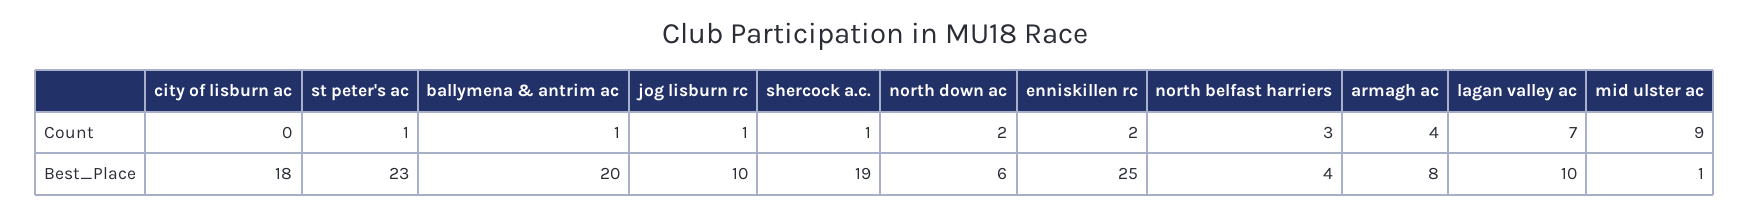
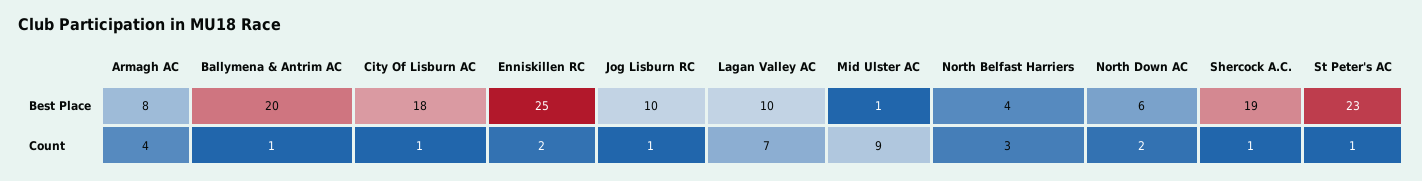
  {
    "city of lisburn ac": {
-     "Count": 0,
+     "Count": 1,
      "Best_Place": 18
    },
    "st peter's ac": {
      "Count": 1,
      "Best_Place": 23
    },
    "ballymena & antrim ac": {
      "Count": 1,
      "Best_Place": 20
    },
    "jog lisburn rc": {
      "Count": 1,
      "Best_Place": 10
    },
    "shercock a.c.": {
      "Count": 1,
      "Best_Place": 19
    },
    "north down ac": {
      "Count": 2,
      "Best_Place": 6
    },
    "enniskillen rc": {
      "Count": 2,
      "Best_Place": 25
    },
    "north belfast harriers": {
      "Count": 3,
      "Best_Place": 4
    },
    "armagh ac": {
      "Count": 4,
      "Best_Place": 8
    },
    "lagan valley ac": {
      "Count": 7,
      "Best_Place": 10
    },
    "mid ulster ac": {
      "Count": 9,
      "Best_Place": 1
    }
  }

